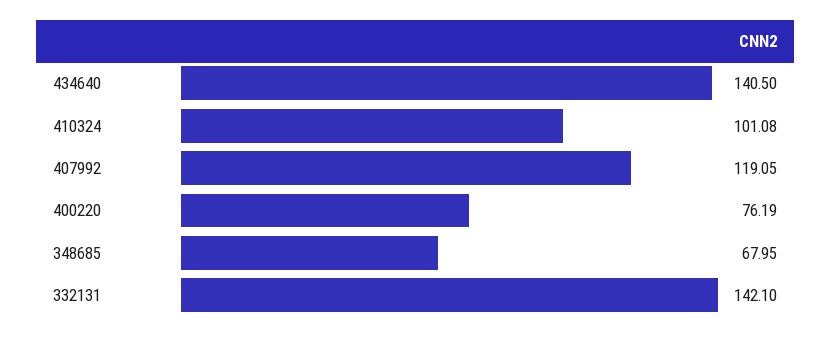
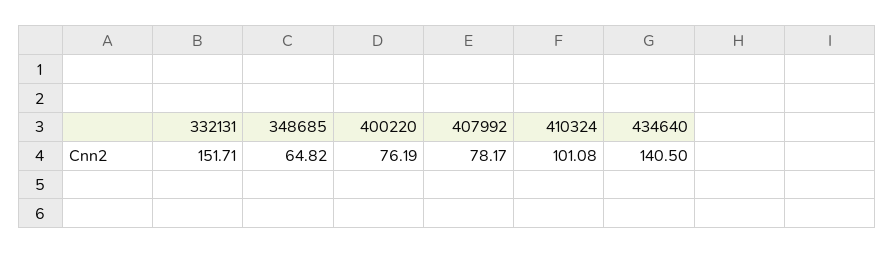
  {
    "434640": 140.5,
    "410324": 101.08,
-   "407992": 119.05,
+   "407992": 78.17,
    "400220": 76.19,
-   "348685": 67.95,
+   "348685": 64.82,
-   "332131": 142.1
+   "332131": 151.71
  }

